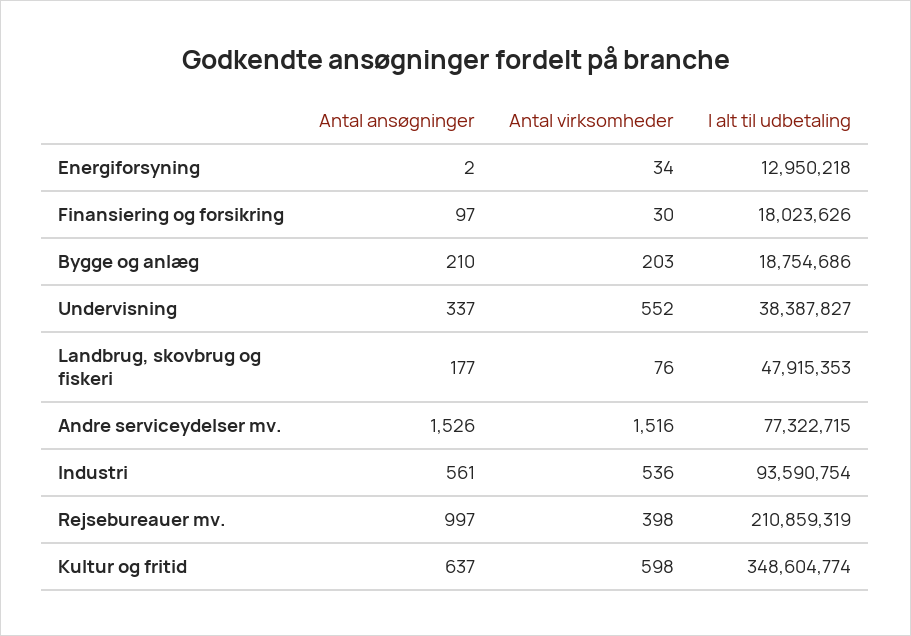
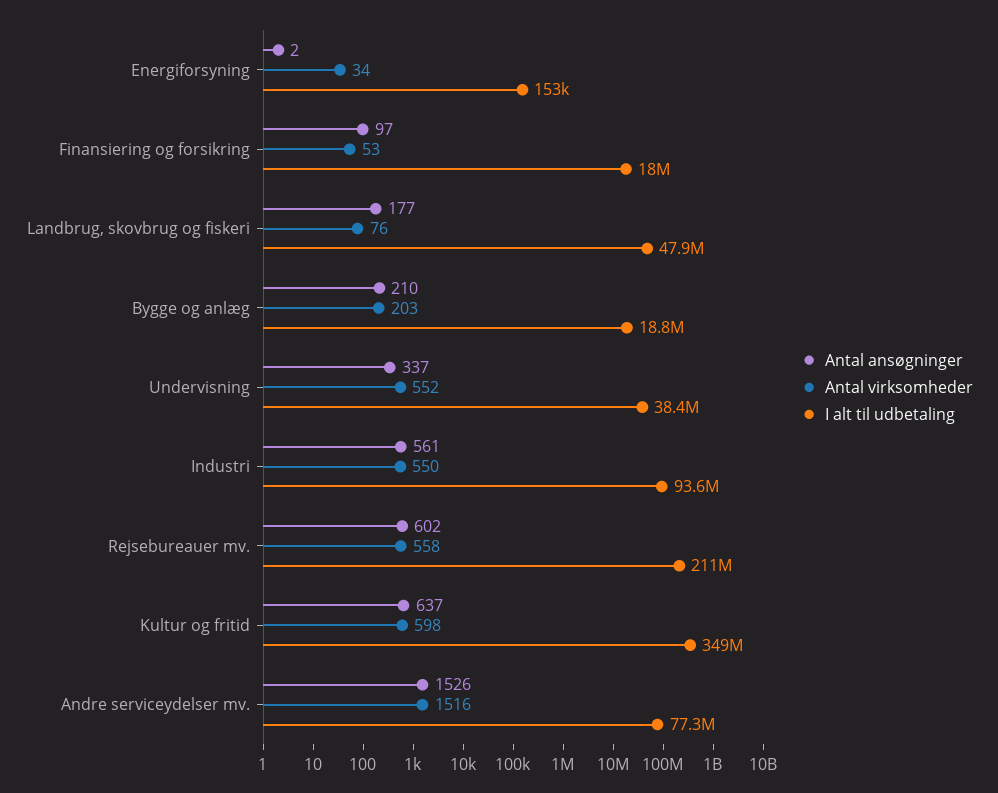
  {
    "Antal ansøgninger": {
      "Energiforsyning": 2,
      "Finansiering og forsikring": 97,
      "Bygge og anlæg": 210,
      "Undervisning": 337,
      "Landbrug, skovbrug og fiskeri": 177,
      "Andre serviceydelser mv.": 1526,
      "Industri": 561,
-     "Rejsebureauer mv.": 997,
+     "Rejsebureauer mv.": 602,
      "Kultur og fritid": 637
    },
    "Antal virksomheder": {
      "Energiforsyning": 34,
-     "Finansiering og forsikring": 30,
+     "Finansiering og forsikring": 53,
      "Bygge og anlæg": 203,
      "Undervisning": 552,
      "Landbrug, skovbrug og fiskeri": 76,
      "Andre serviceydelser mv.": 1516,
-     "Industri": 536,
+     "Industri": 550,
-     "Rejsebureauer mv.": 398,
+     "Rejsebureauer mv.": 558,
      "Kultur og fritid": 598
    },
    "I alt til udbetaling": {
-     "Energiforsyning": 12950218,
+     "Energiforsyning": 153000,
      "Finansiering og forsikring": 18023626,
      "Bygge og anlæg": 18754686,
      "Undervisning": 38387827,
      "Landbrug, skovbrug og fiskeri": 47915353,
      "Andre serviceydelser mv.": 77322715,
      "Industri": 93590754,
      "Rejsebureauer mv.": 210859319,
      "Kultur og fritid": 348604774
    }
  }

